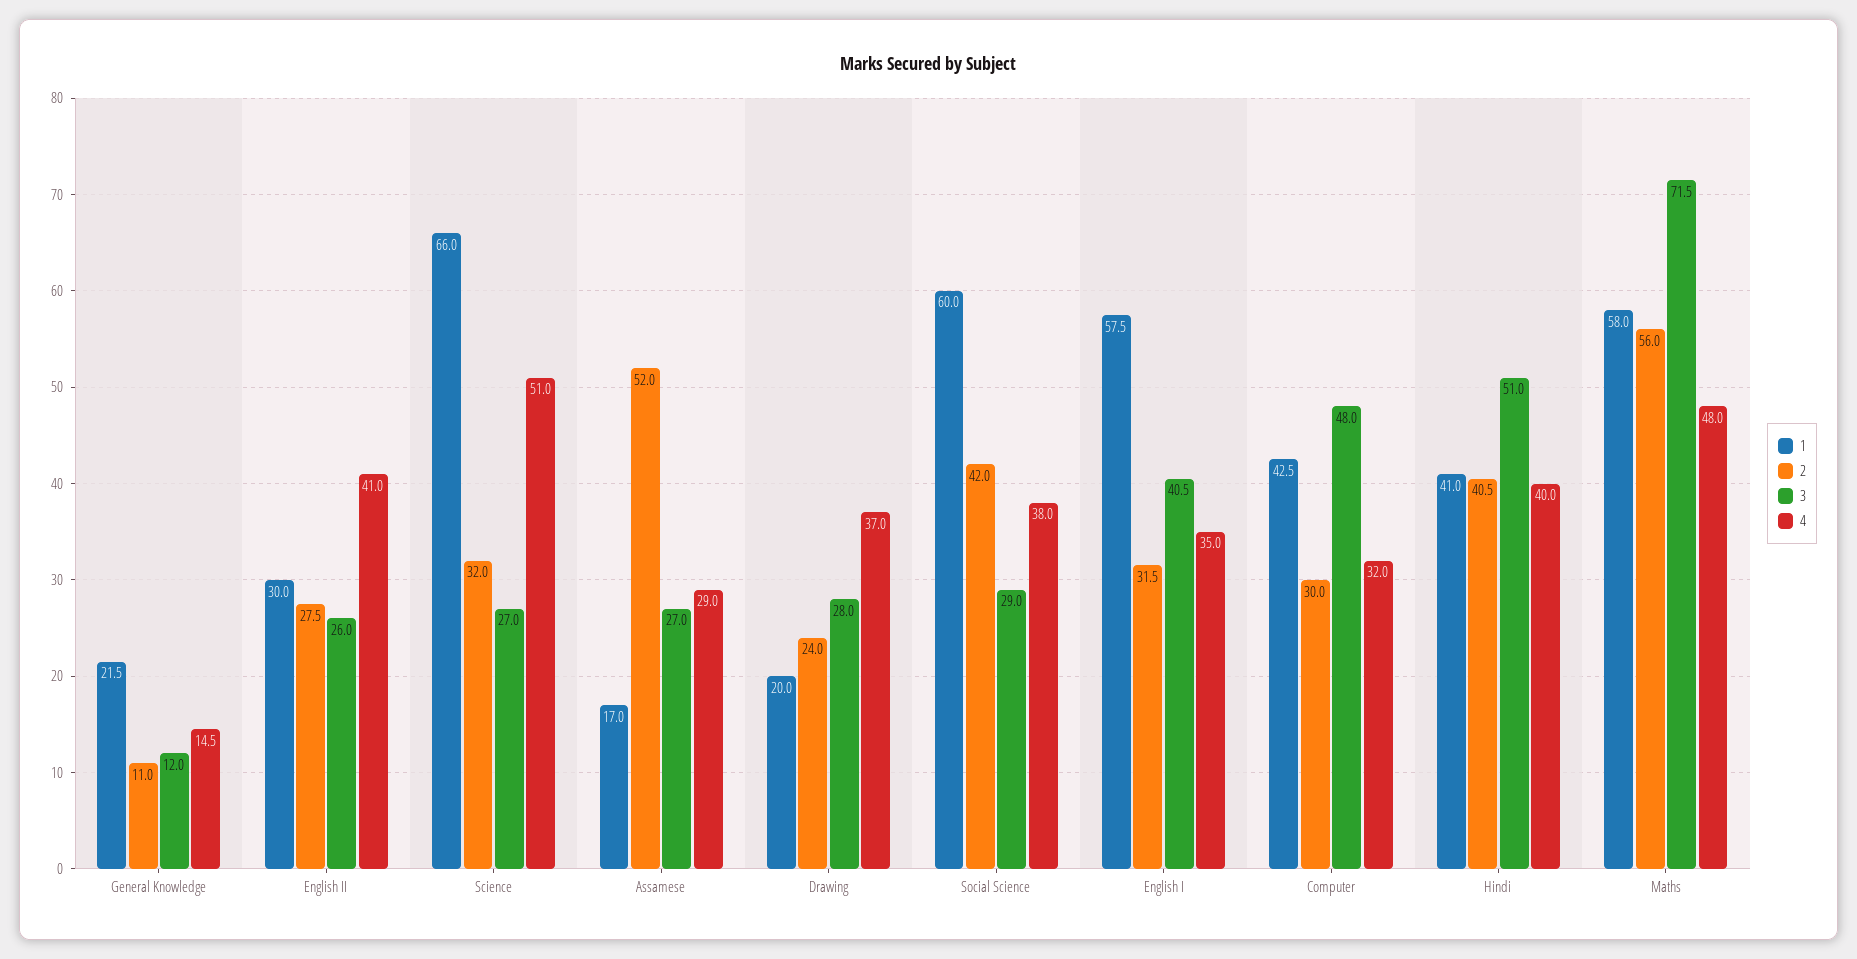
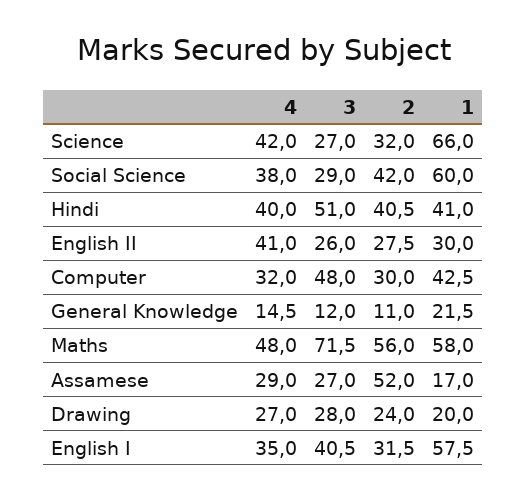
  {
    "1": {
      "General Knowledge": 21.5,
      "English II": 30,
      "Science": 66,
      "Assamese": 17,
      "Drawing": 20,
      "Social Science": 60,
      "English I": 57.5,
      "Computer": 42.5,
      "Hindi": 41,
      "Maths": 58
    },
    "2": {
      "General Knowledge": 11,
      "English II": 27.5,
      "Science": 32,
      "Assamese": 52,
      "Drawing": 24,
      "Social Science": 42,
      "English I": 31.5,
      "Computer": 30,
      "Hindi": 40.5,
      "Maths": 56
    },
    "3": {
      "General Knowledge": 12,
      "English II": 26,
      "Science": 27,
      "Assamese": 27,
      "Drawing": 28,
      "Social Science": 29,
      "English I": 40.5,
      "Computer": 48,
      "Hindi": 51,
      "Maths": 71.5
    },
    "4": {
      "General Knowledge": 14.5,
      "English II": 41,
-     "Science": 51,
+     "Science": 42,
      "Assamese": 29,
-     "Drawing": 37,
+     "Drawing": 27,
      "Social Science": 38,
      "English I": 35,
      "Computer": 32,
      "Hindi": 40,
      "Maths": 48
    }
  }

